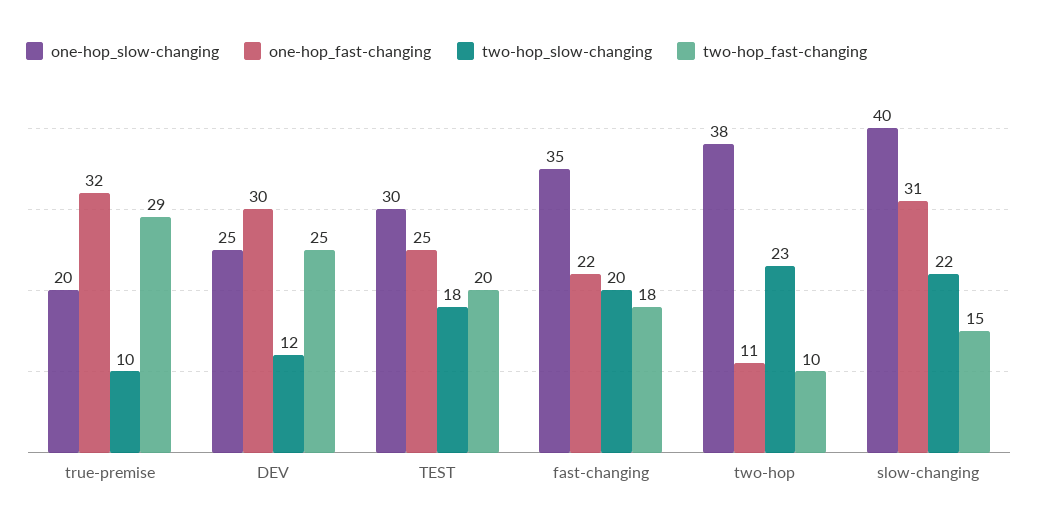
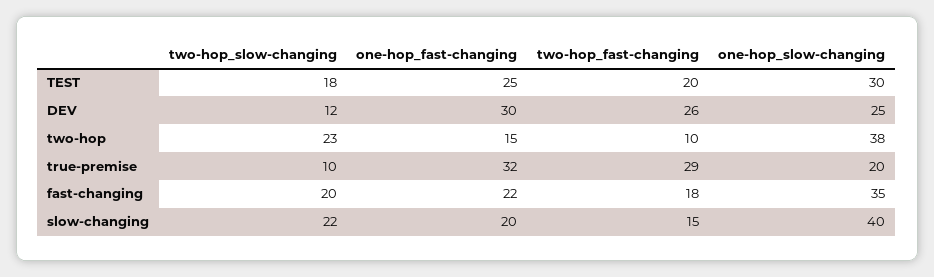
  {
    "one-hop_slow-changing": {
      "true-premise": 20,
      "DEV": 25,
      "TEST": 30,
      "fast-changing": 35,
      "two-hop": 38,
      "slow-changing": 40
    },
    "one-hop_fast-changing": {
      "true-premise": 32,
      "DEV": 30,
      "TEST": 25,
      "fast-changing": 22,
-     "two-hop": 11,
+     "two-hop": 15,
-     "slow-changing": 31
+     "slow-changing": 20
    },
    "two-hop_slow-changing": {
      "true-premise": 10,
      "DEV": 12,
      "TEST": 18,
      "fast-changing": 20,
      "two-hop": 23,
      "slow-changing": 22
    },
    "two-hop_fast-changing": {
      "true-premise": 29,
-     "DEV": 25,
+     "DEV": 26,
      "TEST": 20,
      "fast-changing": 18,
      "two-hop": 10,
      "slow-changing": 15
    }
  }

